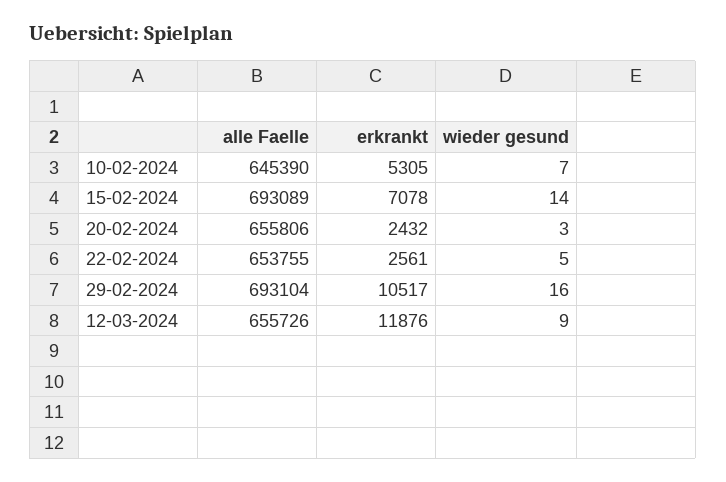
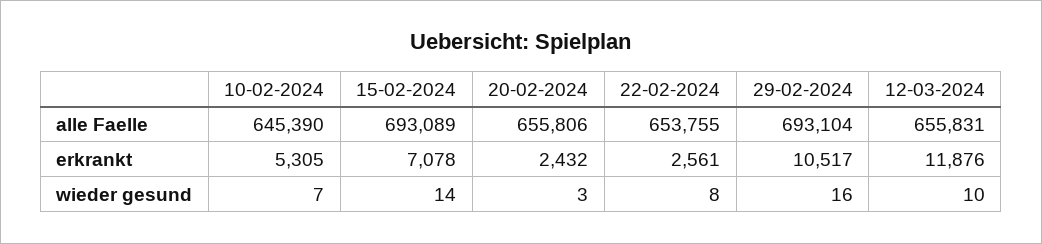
  {
    "alle Faelle": {
      "10-02-2024": 645390,
      "15-02-2024": 693089,
      "20-02-2024": 655806,
      "22-02-2024": 653755,
      "29-02-2024": 693104,
-     "12-03-2024": 655726
+     "12-03-2024": 655831
    },
    "erkrankt": {
      "10-02-2024": 5305,
      "15-02-2024": 7078,
      "20-02-2024": 2432,
      "22-02-2024": 2561,
      "29-02-2024": 10517,
      "12-03-2024": 11876
    },
    "wieder gesund": {
      "10-02-2024": 7,
      "15-02-2024": 14,
      "20-02-2024": 3,
-     "22-02-2024": 5,
+     "22-02-2024": 8,
      "29-02-2024": 16,
-     "12-03-2024": 9
+     "12-03-2024": 10
    }
  }

